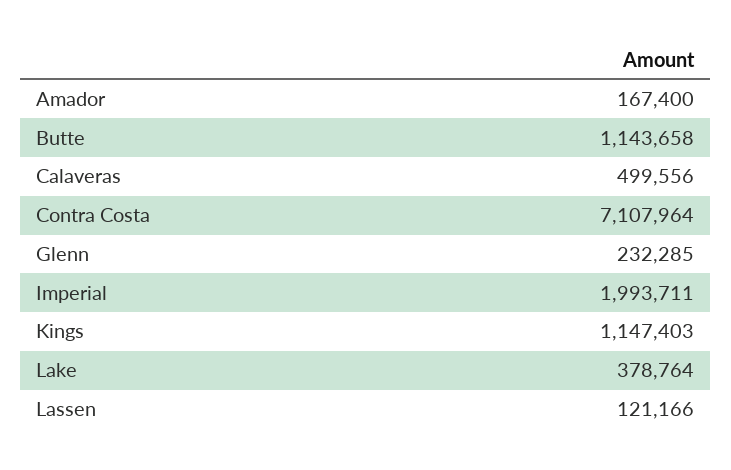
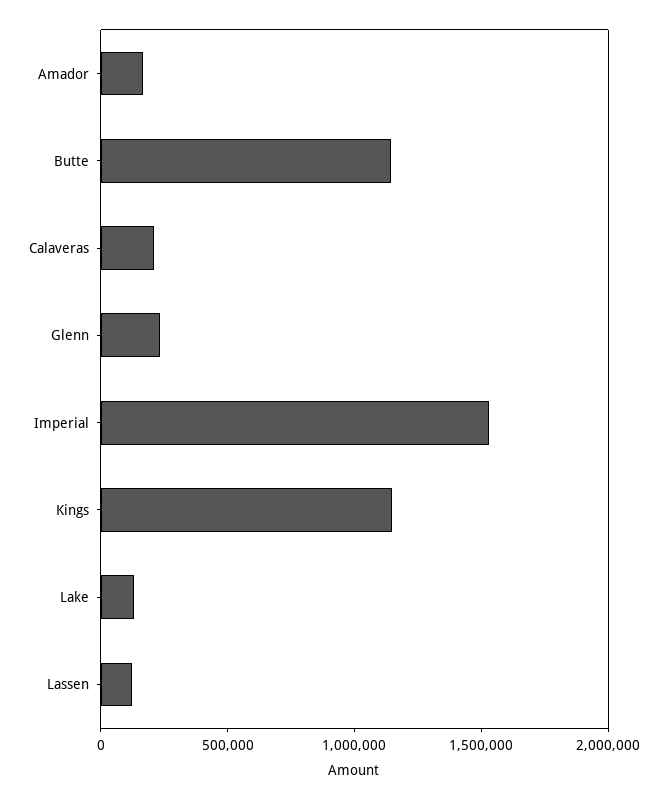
  {
    "Amador": 167400,
    "Butte": 1143658,
-   "Calaveras": 499556,
+   "Calaveras": 200000,
-   "Contra Costa": 7107964,
    "Glenn": 232285,
-   "Imperial": 1993711,
+   "Imperial": 1500000,
    "Kings": 1147403,
-   "Lake": 378764,
+   "Lake": 100000,
    "Lassen": 121166
  }

